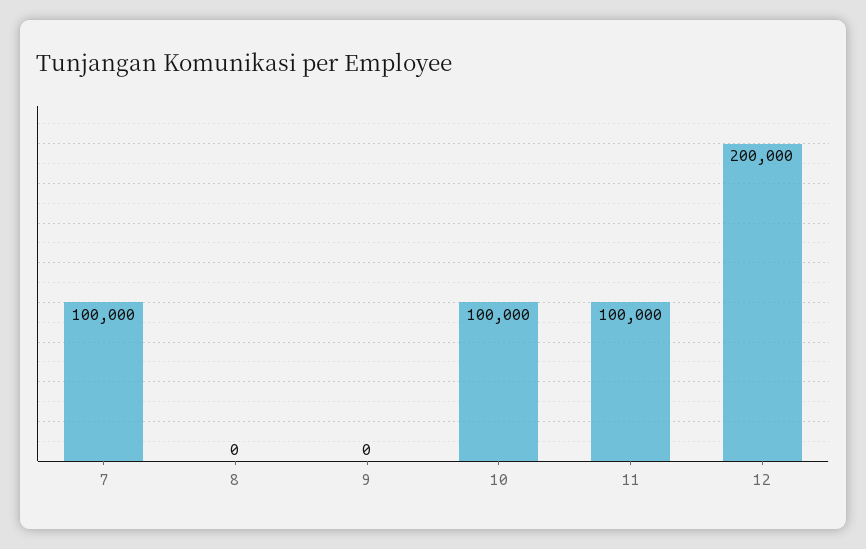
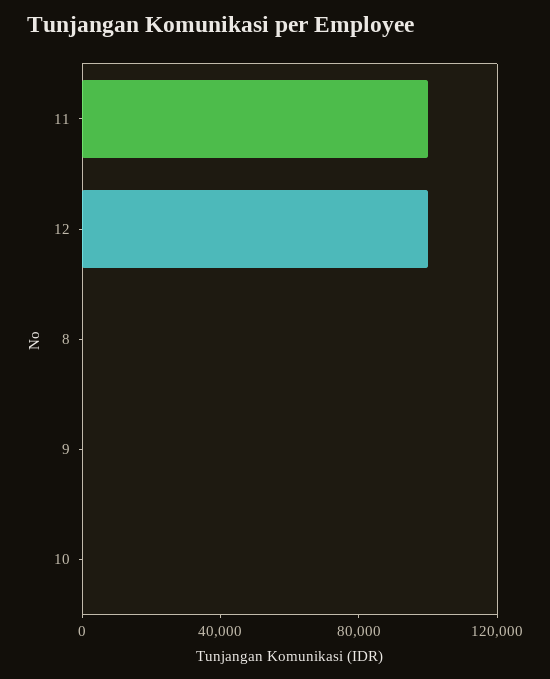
  {
-   "7": 100000,
    "8": 0,
    "9": 0,
-   "10": 100000,
+   "10": 0,
    "11": 100000,
-   "12": 200000
+   "12": 100000
  }

